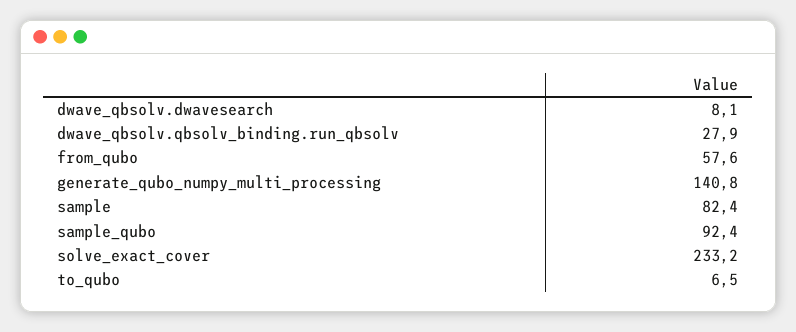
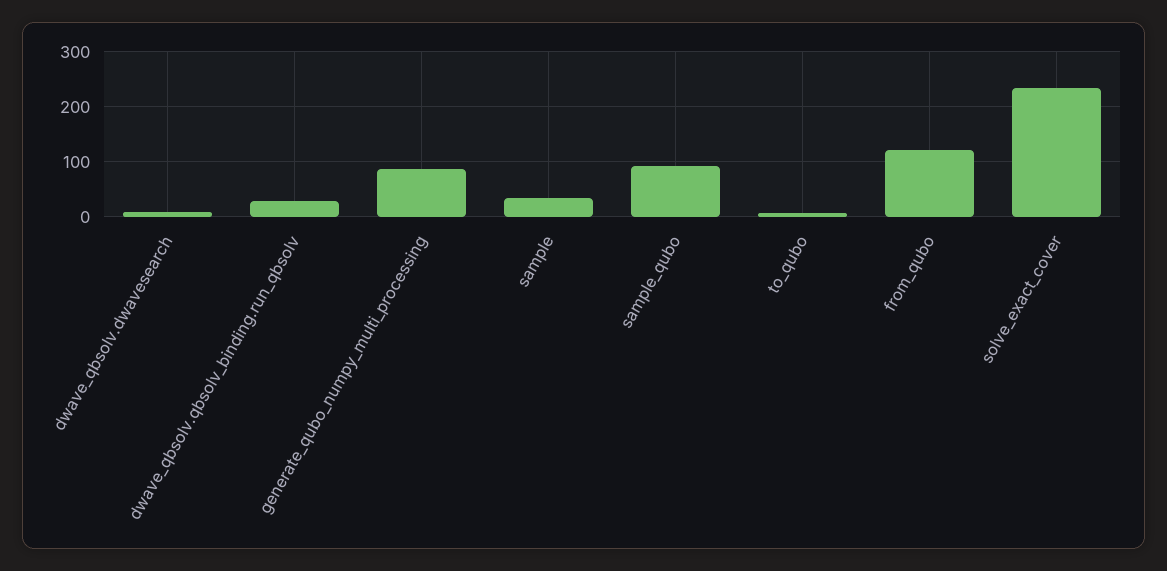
  {
    "dwave_qbsolv.dwavesearch": 8.1,
    "dwave_qbsolv.qbsolv_binding.run_qbsolv": 27.9,
-   "from_qubo": 57.6,
+   "from_qubo": 120,
-   "generate_qubo_numpy_multi_processing": 140.8,
+   "generate_qubo_numpy_multi_processing": 80,
-   "sample": 82.4,
+   "sample": 40,
    "sample_qubo": 92.4,
    "solve_exact_cover": 233.2,
    "to_qubo": 6.5
  }

